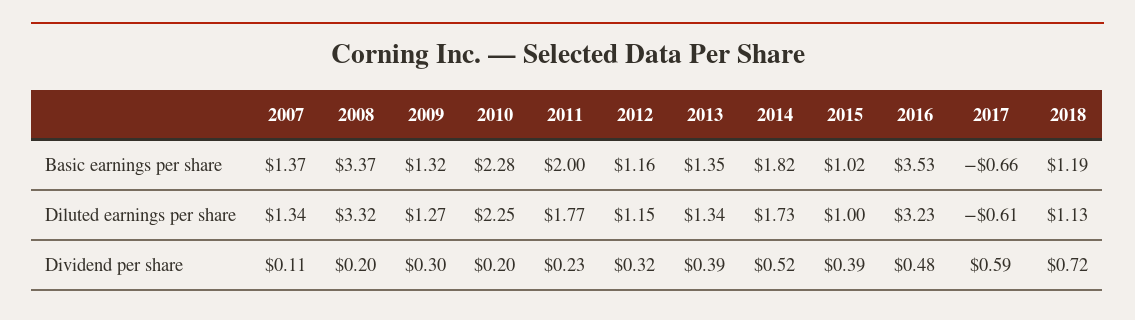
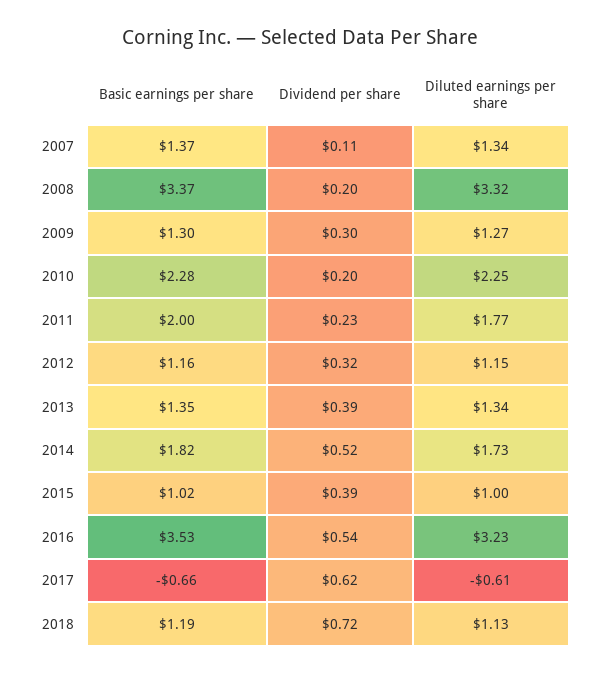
  {
    "2007": {
      "Basic earnings per share": 1.37,
      "Diluted earnings per share": 1.34,
      "Dividend per share": 0.11
    },
    "2008": {
      "Basic earnings per share": 3.37,
      "Diluted earnings per share": 3.32,
      "Dividend per share": 0.2
    },
    "2009": {
-     "Basic earnings per share": 1.32,
+     "Basic earnings per share": 1.3,
      "Diluted earnings per share": 1.27,
      "Dividend per share": 0.3
    },
    "2010": {
      "Basic earnings per share": 2.28,
      "Diluted earnings per share": 2.25,
      "Dividend per share": 0.2
    },
    "2011": {
      "Basic earnings per share": 2,
      "Diluted earnings per share": 1.77,
      "Dividend per share": 0.23
    },
    "2012": {
      "Basic earnings per share": 1.16,
      "Diluted earnings per share": 1.15,
      "Dividend per share": 0.32
    },
    "2013": {
      "Basic earnings per share": 1.35,
      "Diluted earnings per share": 1.34,
      "Dividend per share": 0.39
    },
    "2014": {
      "Basic earnings per share": 1.82,
      "Diluted earnings per share": 1.73,
      "Dividend per share": 0.52
    },
    "2015": {
      "Basic earnings per share": 1.02,
      "Diluted earnings per share": 1,
      "Dividend per share": 0.39
    },
    "2016": {
      "Basic earnings per share": 3.53,
      "Diluted earnings per share": 3.23,
-     "Dividend per share": 0.48
+     "Dividend per share": 0.54
    },
    "2017": {
      "Basic earnings per share": -0.66,
      "Diluted earnings per share": -0.61,
-     "Dividend per share": 0.59
+     "Dividend per share": 0.62
    },
    "2018": {
      "Basic earnings per share": 1.19,
      "Diluted earnings per share": 1.13,
      "Dividend per share": 0.72
    }
  }

